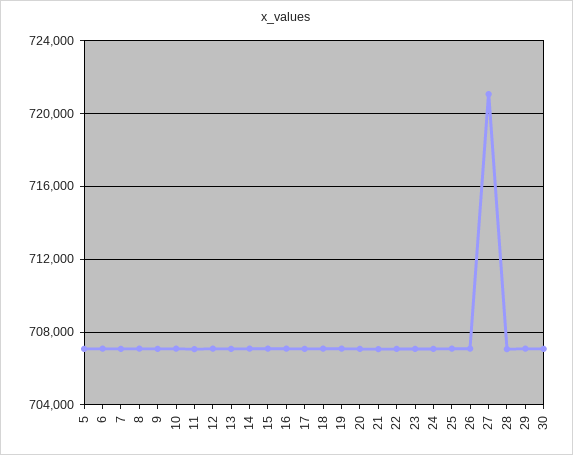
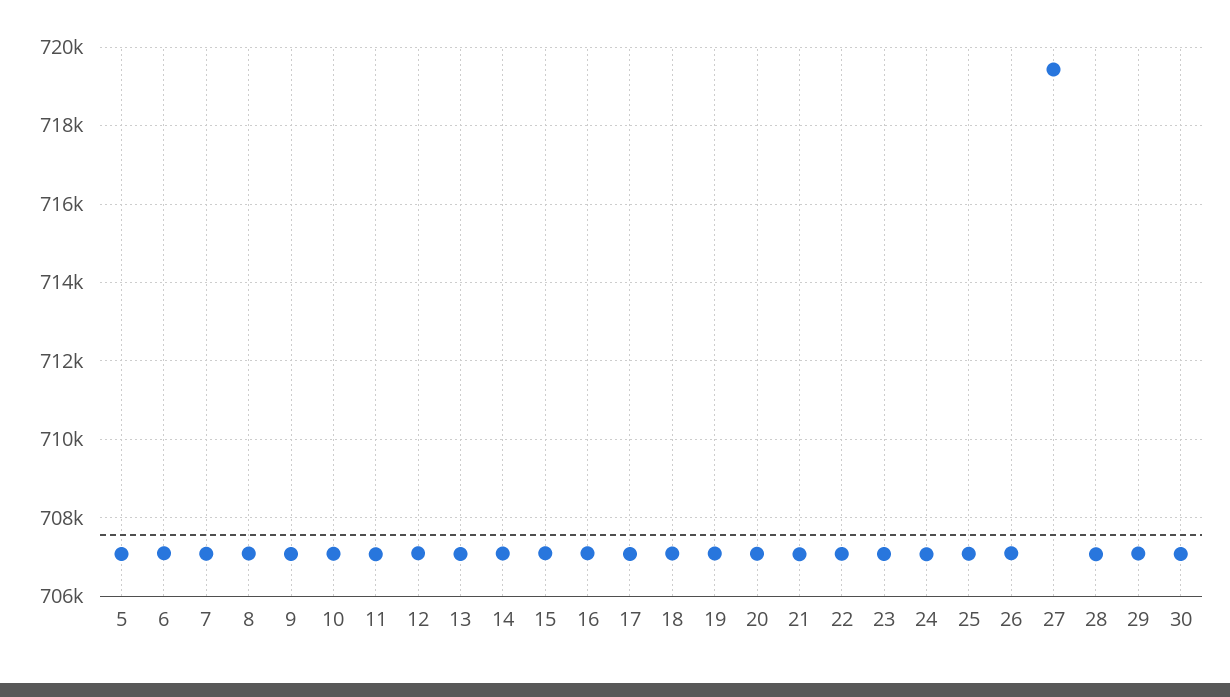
  {
    "5": 707000,
    "6": 707000,
    "7": 707000,
    "8": 707000,
    "9": 707000,
    "10": 707000,
    "11": 707000,
    "12": 707000,
    "13": 707000,
    "14": 707000,
    "15": 707000,
    "16": 707000,
    "17": 707000,
    "18": 707000,
    "19": 707000,
    "20": 707000,
    "21": 707000,
    "22": 707000,
    "23": 707000,
    "24": 707000,
    "25": 707000,
    "26": 707000,
-   "27": 721000,
+   "27": 719400,
    "28": 707000,
    "29": 707000,
    "30": 707000
  }

